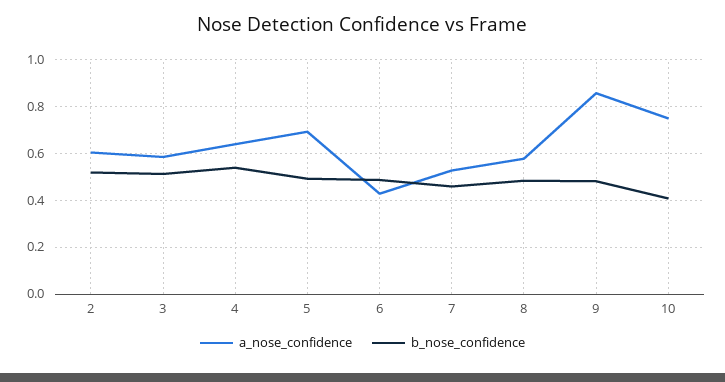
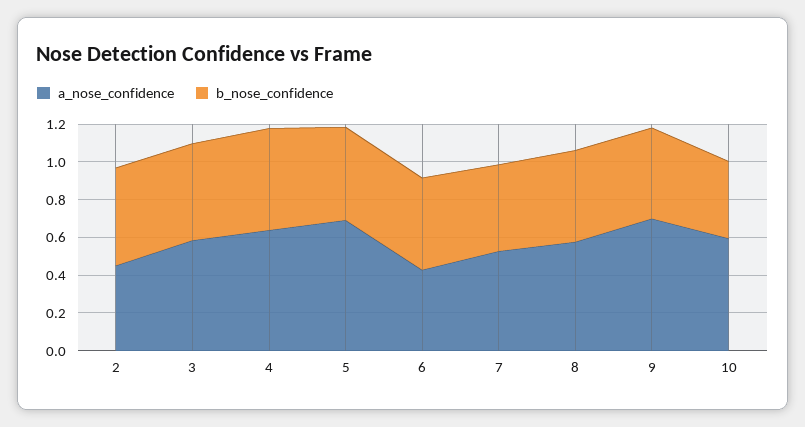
  {
    "a_nose_confidence": {
-     "2": 0.6,
+     "2": 0.45,
      "3": 0.6,
      "4": 0.65,
      "5": 0.7,
      "6": 0.45,
      "7": 0.55,
      "8": 0.6,
-     "9": 0.85,
+     "9": 0.7,
-     "10": 0.75
+     "10": 0.6
    },
    "b_nose_confidence": {
      "2": 0.5,
      "3": 0.5,
      "4": 0.55,
      "5": 0.5,
      "6": 0.5,
      "7": 0.45,
      "8": 0.5,
      "9": 0.5,
      "10": 0.4
    }
  }

